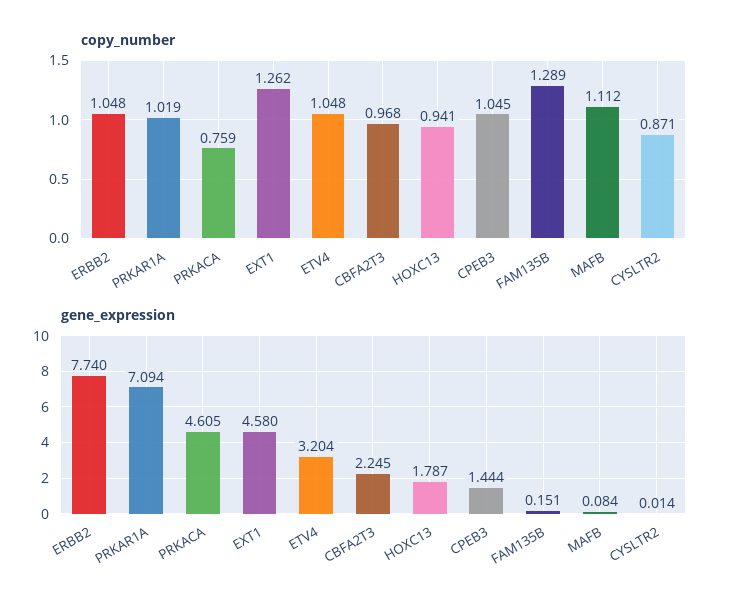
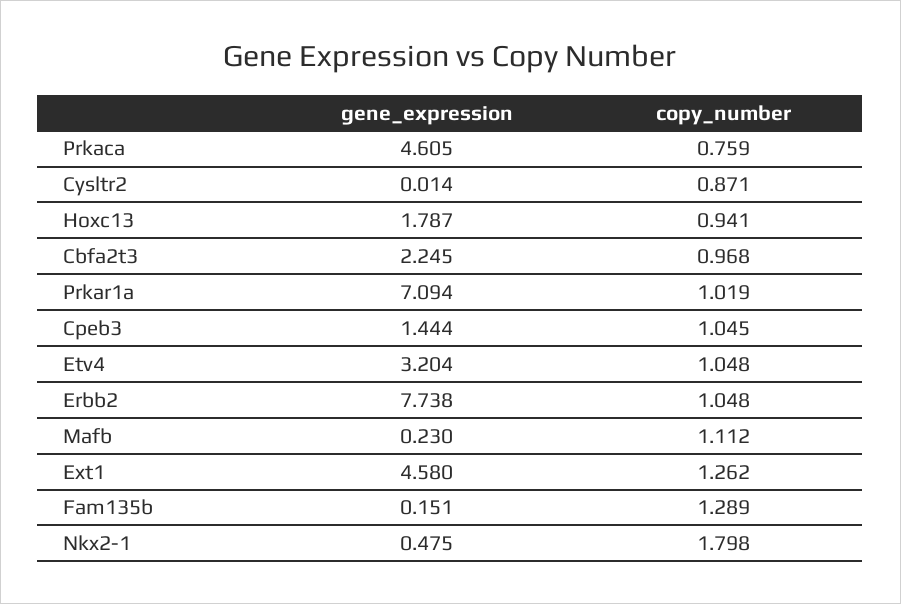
  {
    "copy_number": {
      "ERBB2": 1.048,
      "PRKAR1A": 1.019,
      "PRKACA": 0.759,
      "EXT1": 1.262,
      "ETV4": 1.048,
      "CBFA2T3": 0.968,
      "HOXC13": 0.941,
      "CPEB3": 1.045,
      "FAM135B": 1.289,
      "MAFB": 1.112,
-     "CYSLTR2": 0.871
+     "CYSLTR2": 0.871,
+     "Nkx2-1": 1.798
    },
    "gene_expression": {
-     "ERBB2": 7.74,
+     "ERBB2": 7.738,
      "PRKAR1A": 7.094,
      "PRKACA": 4.605,
      "EXT1": 4.58,
      "ETV4": 3.204,
      "CBFA2T3": 2.245,
      "HOXC13": 1.787,
      "CPEB3": 1.444,
      "FAM135B": 0.151,
-     "MAFB": 0.084,
+     "MAFB": 0.23,
-     "CYSLTR2": 0.014
+     "CYSLTR2": 0.014,
+     "Nkx2-1": 0.475
    }
  }

